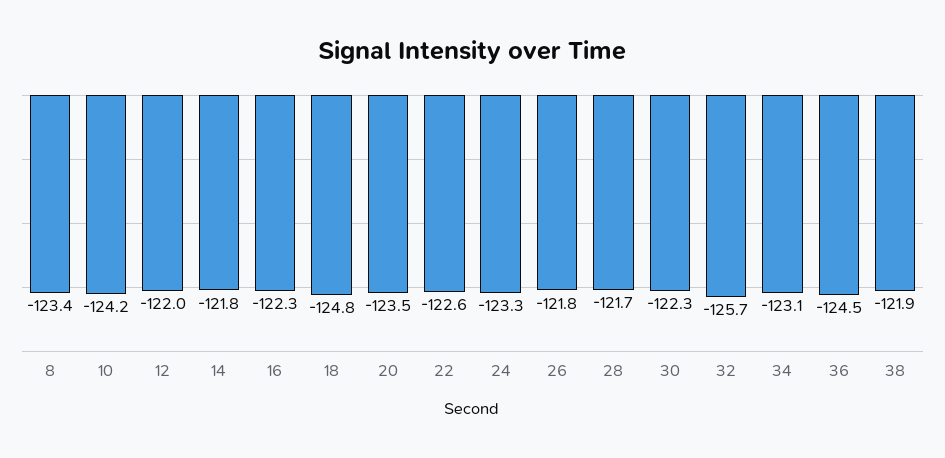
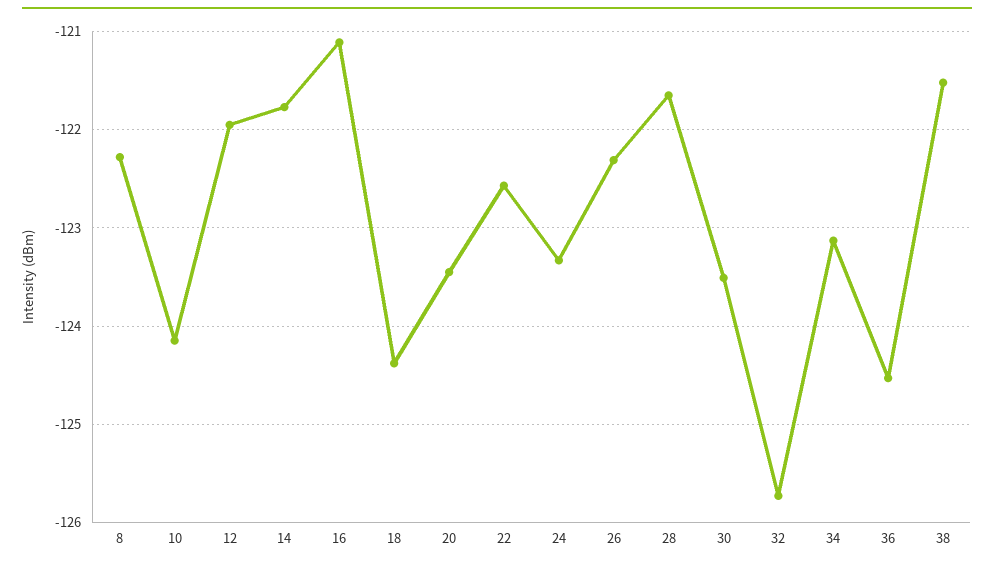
  {
-   "8": -123.4,
+   "8": -122.3,
    "10": -124.2,
    "12": -122,
    "14": -121.8,
-   "16": -122.3,
+   "16": -121.1,
-   "18": -124.8,
+   "18": -124.4,
    "20": -123.5,
    "22": -122.6,
    "24": -123.3,
-   "26": -121.8,
+   "26": -122.3,
    "28": -121.7,
-   "30": -122.3,
+   "30": -123.5,
    "32": -125.7,
    "34": -123.1,
    "36": -124.5,
-   "38": -121.9
+   "38": -121.5
  }

